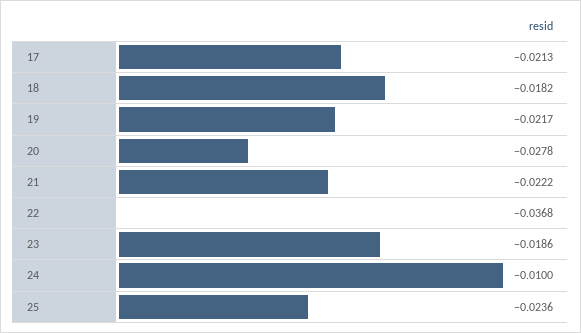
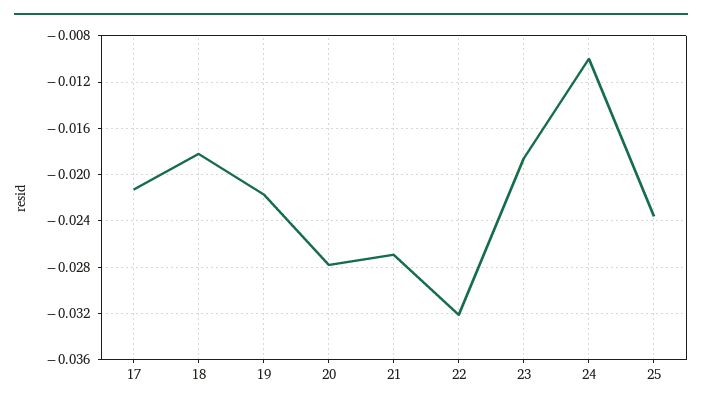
  {
    "17": -0.0213,
    "18": -0.0182,
    "19": -0.0217,
    "20": -0.0278,
-   "21": -0.0222,
+   "21": -0.027,
-   "22": -0.0368,
+   "22": -0.032,
    "23": -0.0186,
    "24": -0.01,
    "25": -0.0236
  }

